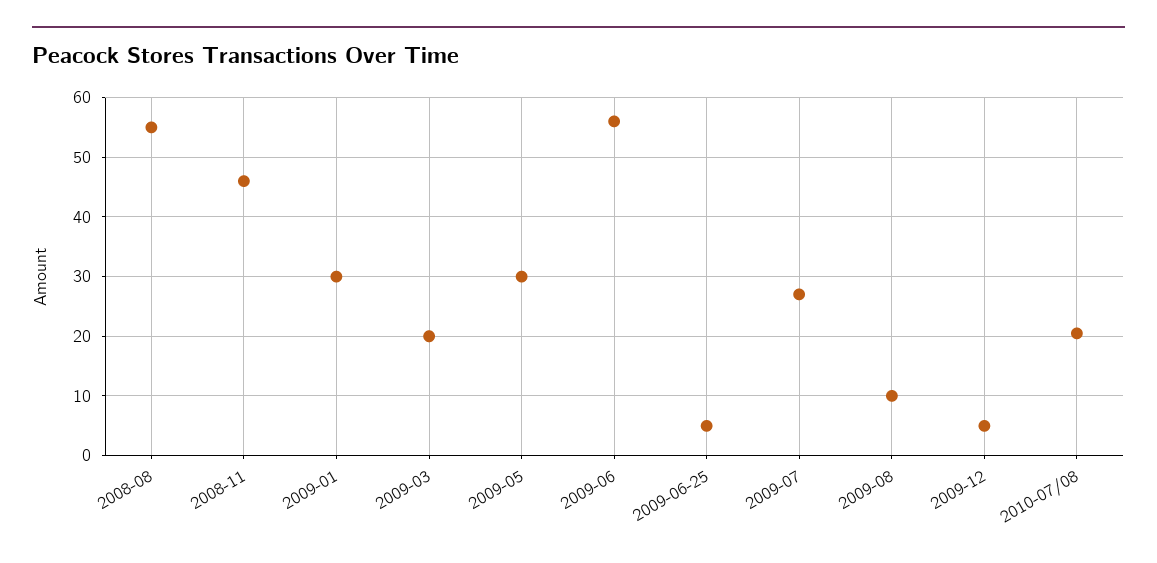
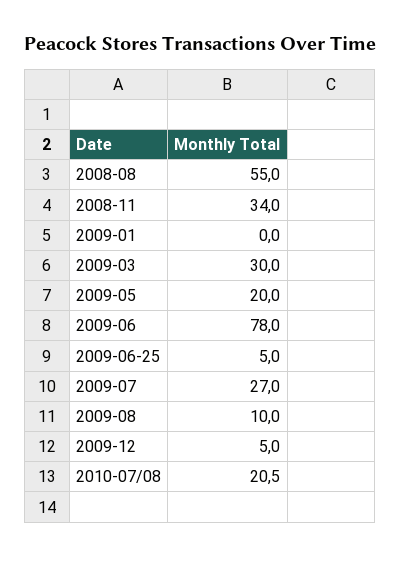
  {
    "2008-08": 55,
-   "2008-11": 46,
+   "2008-11": 34,
-   "2009-01": 30,
+   "2009-01": 0,
-   "2009-03": 20,
+   "2009-03": 30,
-   "2009-05": 30,
+   "2009-05": 20,
-   "2009-06": 56,
+   "2009-06": 78,
    "2009-06-25": 5,
    "2009-07": 27,
    "2009-08": 10,
    "2009-12": 5,
    "2010-07/08": 20.5
  }

